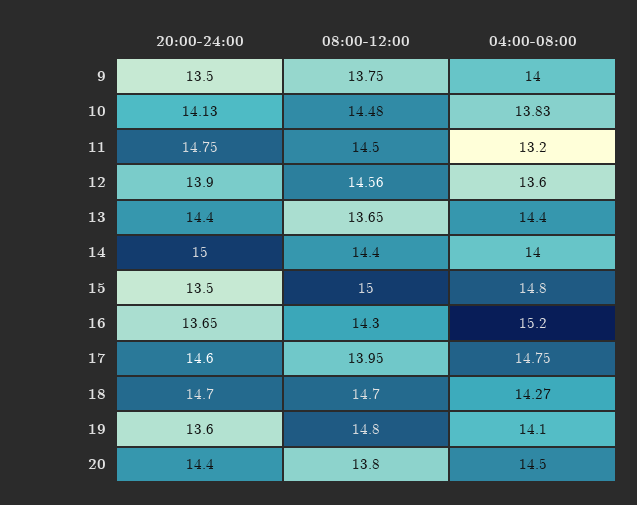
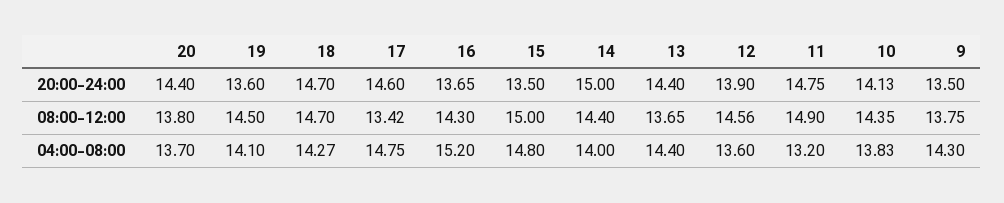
  {
    "20:00-24:00": {
      "9": 13.5,
      "10": 14.13,
      "11": 14.75,
      "12": 13.9,
      "13": 14.4,
      "14": 15,
      "15": 13.5,
      "16": 13.65,
      "17": 14.6,
      "18": 14.7,
      "19": 13.6,
      "20": 14.4
    },
    "08:00-12:00": {
      "9": 13.75,
-     "10": 14.48,
+     "10": 14.35,
-     "11": 14.5,
+     "11": 14.9,
      "12": 14.56,
      "13": 13.65,
      "14": 14.4,
      "15": 15,
      "16": 14.3,
-     "17": 13.95,
+     "17": 13.42,
      "18": 14.7,
-     "19": 14.8,
+     "19": 14.5,
      "20": 13.8
    },
    "04:00-08:00": {
-     "9": 14,
+     "9": 14.3,
      "10": 13.83,
      "11": 13.2,
      "12": 13.6,
      "13": 14.4,
      "14": 14,
      "15": 14.8,
      "16": 15.2,
      "17": 14.75,
      "18": 14.27,
      "19": 14.1,
-     "20": 14.5
+     "20": 13.7
    }
  }

